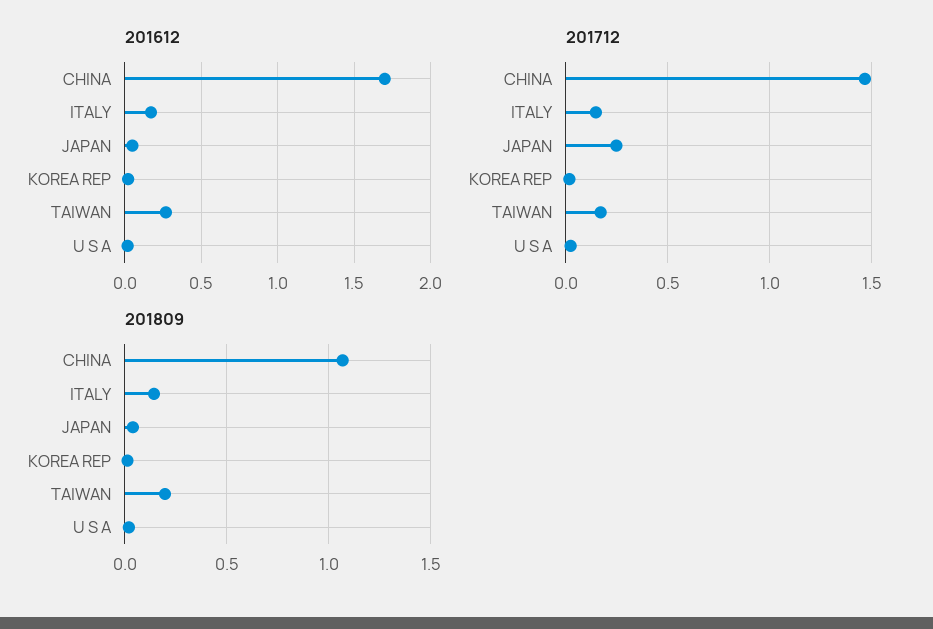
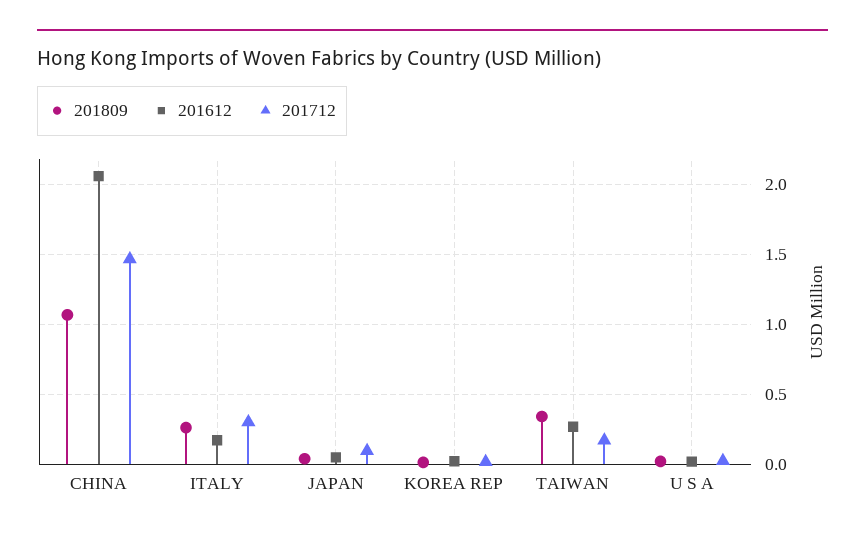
  {
    "201612": {
-     "CHINA": 1.7,
+     "CHINA": 2.05,
      "ITALY": 0.15,
      "JAPAN": 0.05,
      "KOREA REP": 0,
      "TAIWAN": 0.25,
      "U S A": 0
    },
    "201712": {
      "CHINA": 1.45,
-     "ITALY": 0.15,
+     "ITALY": 0.3,
-     "JAPAN": 0.25,
+     "JAPAN": 0.1,
      "KOREA REP": 0,
      "TAIWAN": 0.15,
      "U S A": 0
    },
    "201809": {
      "CHINA": 1.05,
-     "ITALY": 0.15,
+     "ITALY": 0.25,
      "JAPAN": 0.05,
      "KOREA REP": 0,
-     "TAIWAN": 0.2,
+     "TAIWAN": 0.35,
      "U S A": 0
    }
  }

